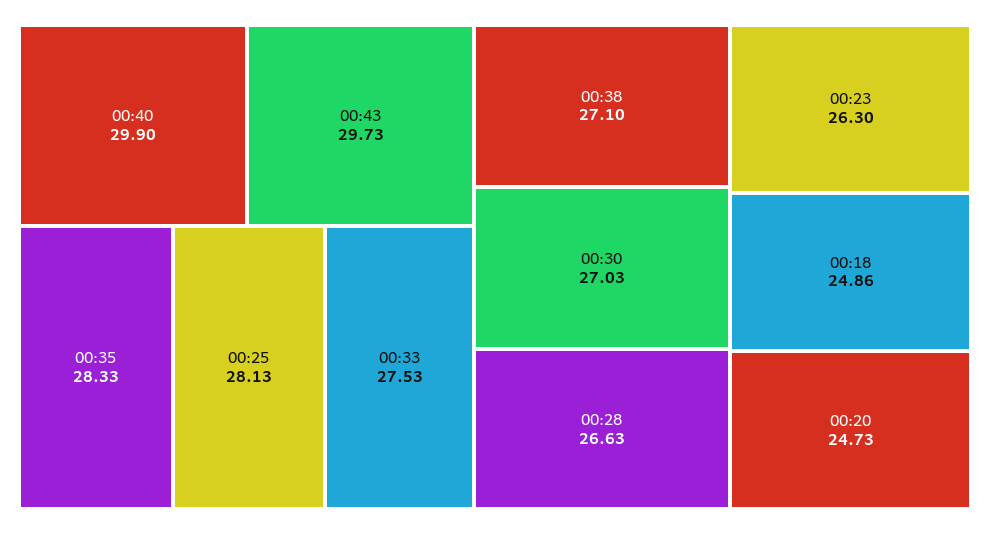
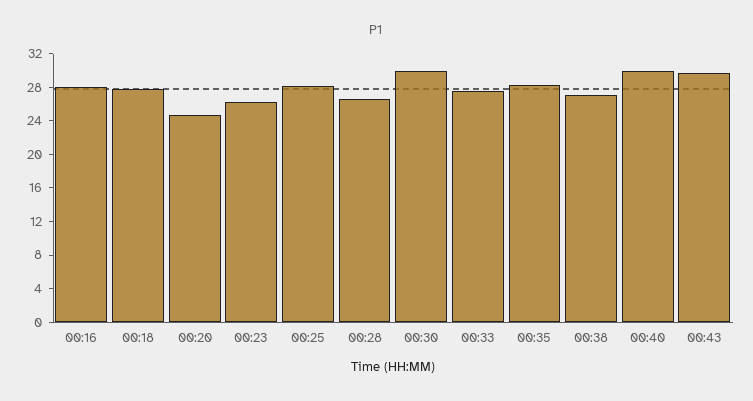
  {
    "00:40": 29.9,
    "00:43": 29.73,
    "00:35": 28.33,
    "00:25": 28.13,
    "00:33": 27.53,
    "00:38": 27.1,
-   "00:30": 27.03,
+   "00:30": 30,
    "00:28": 26.63,
    "00:23": 26.3,
-   "00:18": 24.86,
+   "00:18": 28,
-   "00:20": 24.73
+   "00:20": 24.73,
+   "00:16": 28
  }

